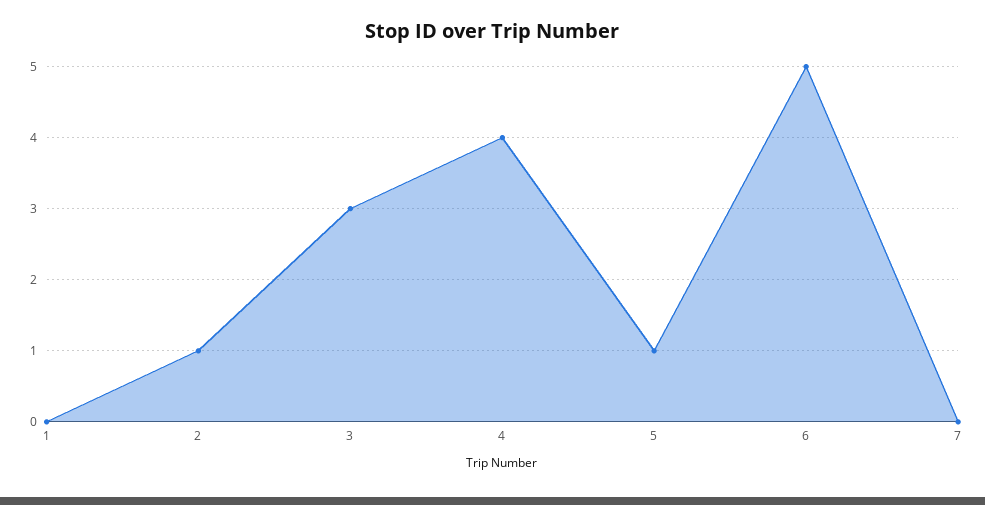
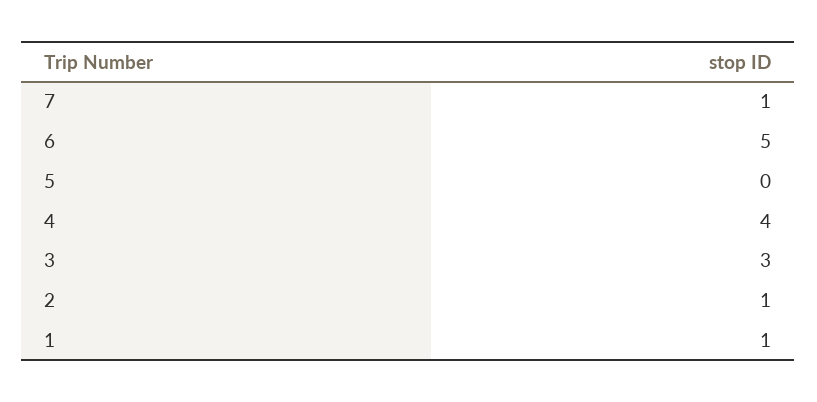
  {
-   "1": 0,
+   "1": 1,
    "2": 1,
    "3": 3,
    "4": 4,
-   "5": 1,
+   "5": 0,
    "6": 5,
-   "7": 0
+   "7": 1
  }

